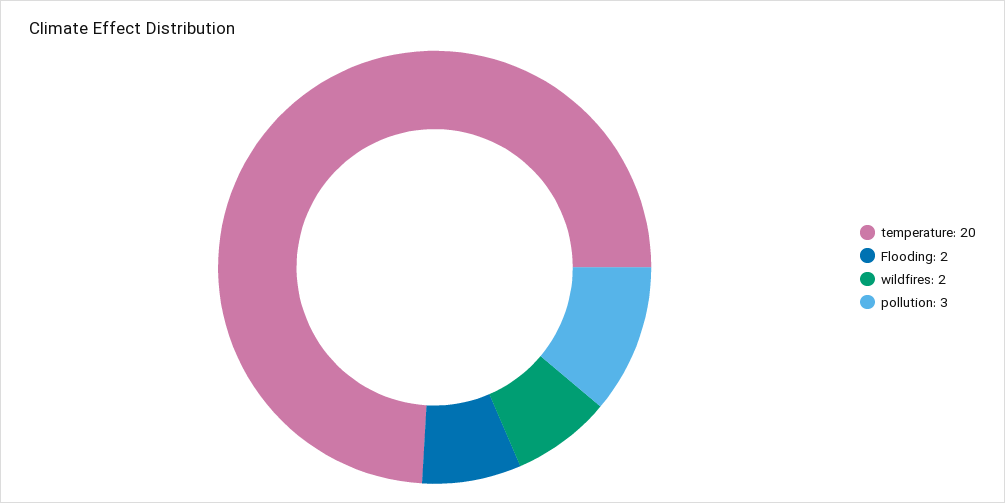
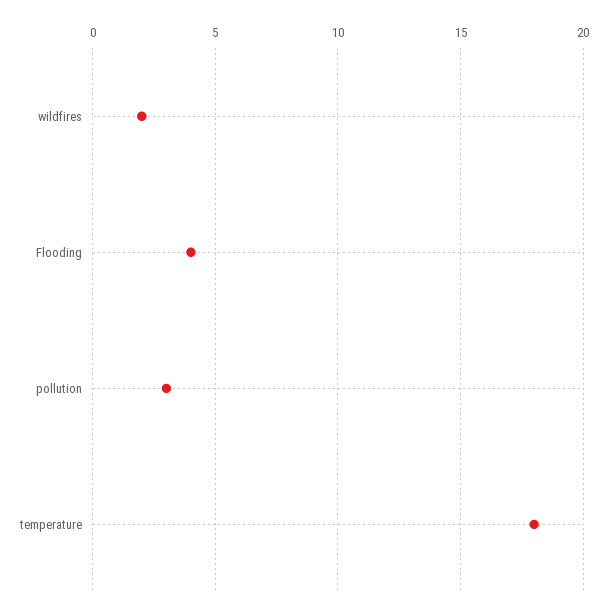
  {
-   "temperature": 20,
+   "temperature": 18,
-   "Flooding": 2,
+   "Flooding": 4,
    "wildfires": 2,
    "pollution": 3
  }

